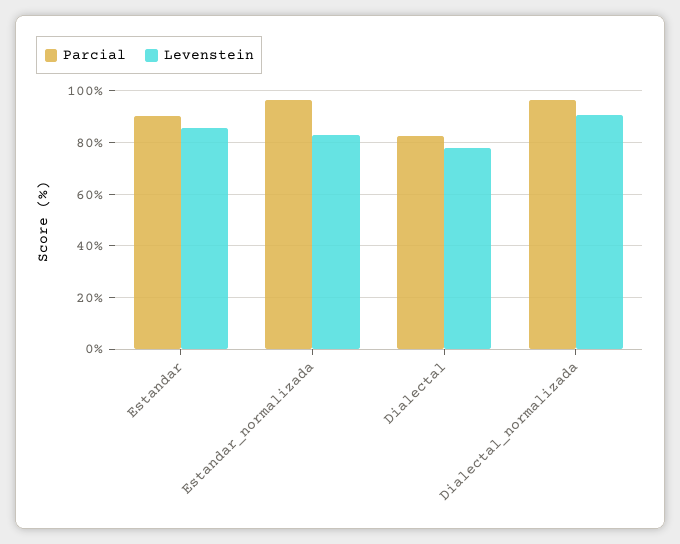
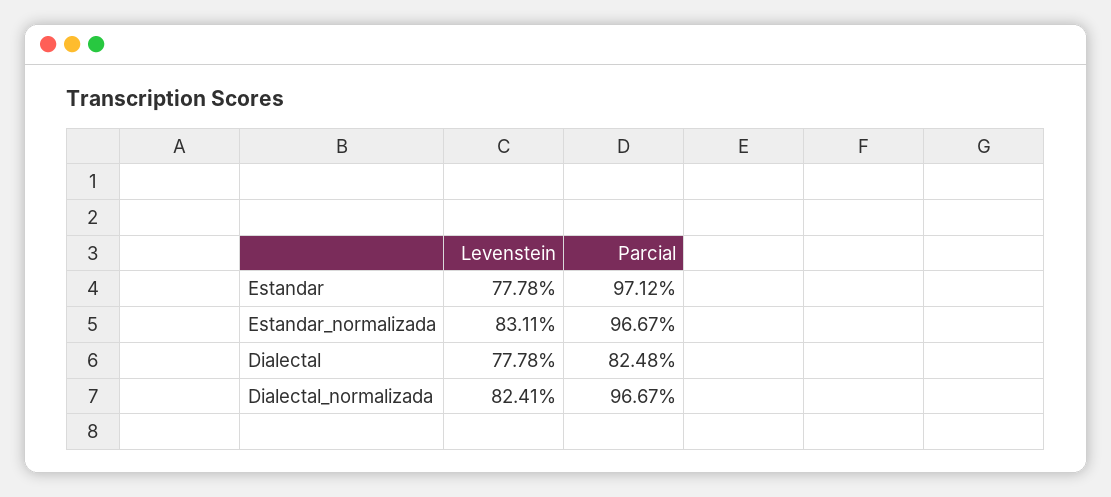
  {
    "Parcial": {
-     "Estandar": 90,
+     "Estandar": 97.12,
      "Estandar_normalizada": 96.67,
      "Dialectal": 82.48,
      "Dialectal_normalizada": 96.67
    },
    "Levenstein": {
-     "Estandar": 85,
+     "Estandar": 77.78,
      "Estandar_normalizada": 83.11,
      "Dialectal": 77.78,
-     "Dialectal_normalizada": 90
+     "Dialectal_normalizada": 82.41
    }
  }

